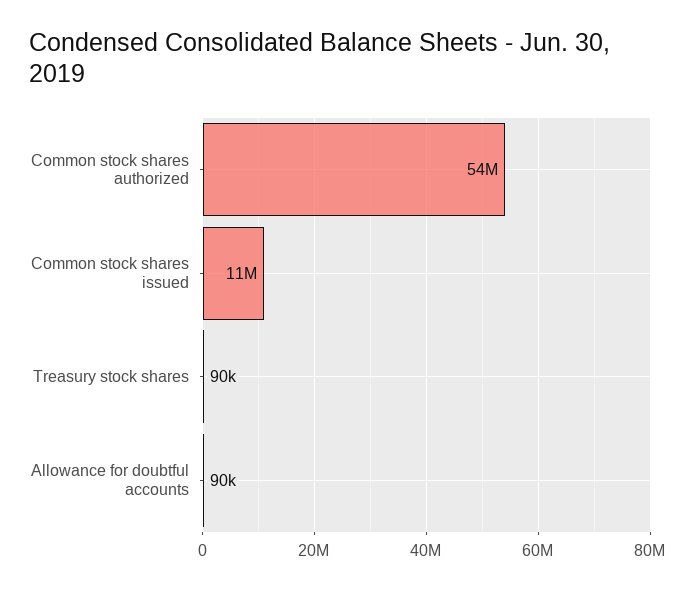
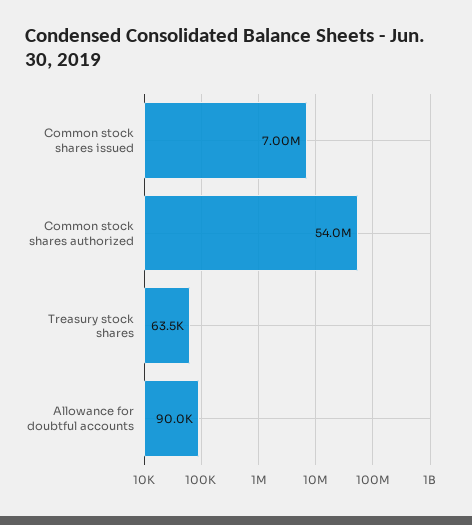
  {
    "Common stock shares authorized": 54000000,
-   "Common stock shares issued": 11000000,
+   "Common stock shares issued": 7000000,
-   "Treasury stock shares": 90000,
+   "Treasury stock shares": 63500,
    "Allowance for doubtful accounts": 90000
  }

